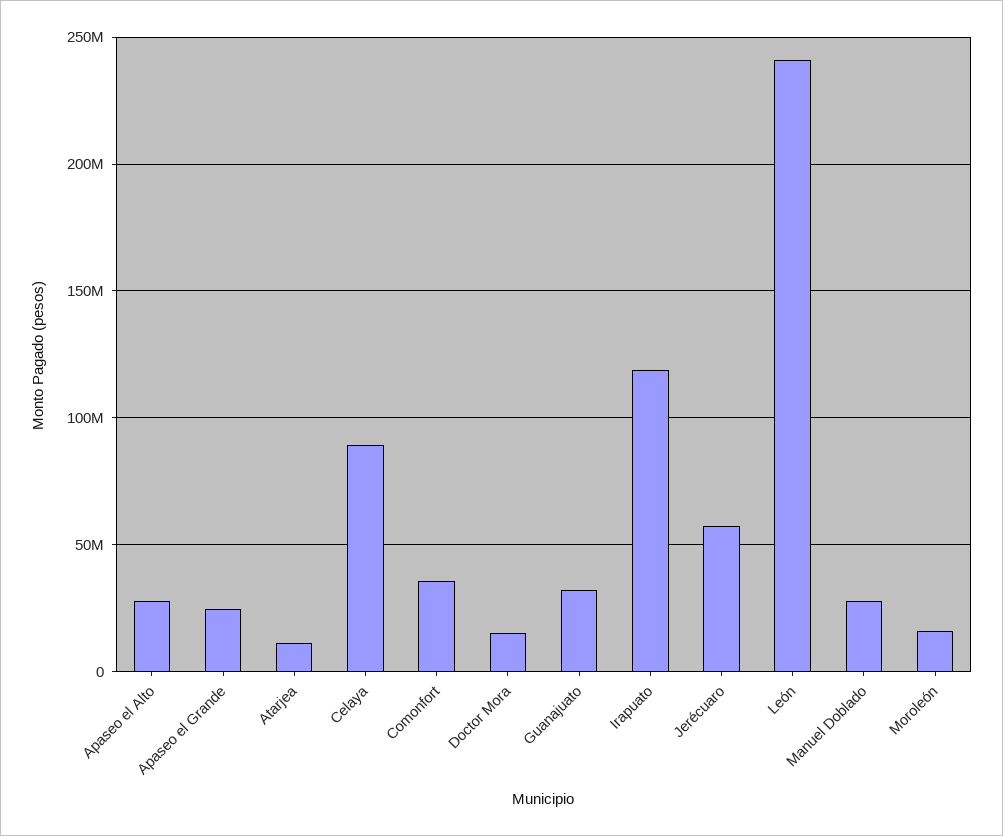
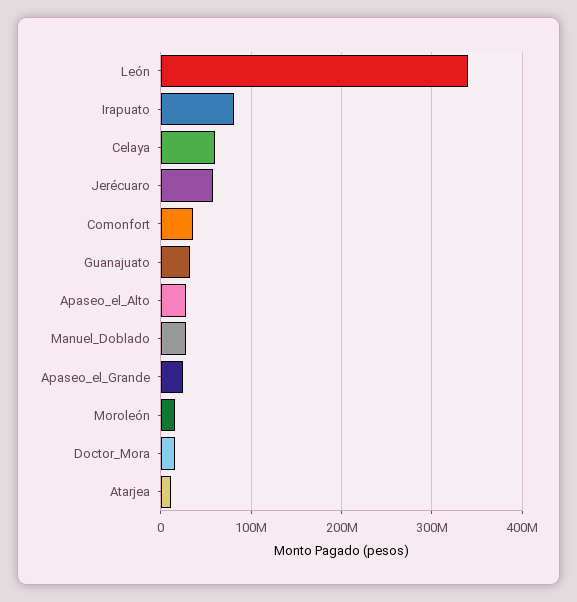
  {
    "Apaseo el Alto": 30000000,
    "Apaseo el Grande": 25000000,
    "Atarjea": 10000000,
-   "Celaya": 90000000,
+   "Celaya": 60000000,
    "Comonfort": 35000000,
    "Doctor Mora": 15000000,
    "Guanajuato": 30000000,
-   "Irapuato": 120000000,
+   "Irapuato": 80000000,
    "Jerécuaro": 55000000,
-   "León": 240000000,
+   "León": 340000000,
    "Manuel Doblado": 30000000,
    "Moroleón": 15000000
  }

